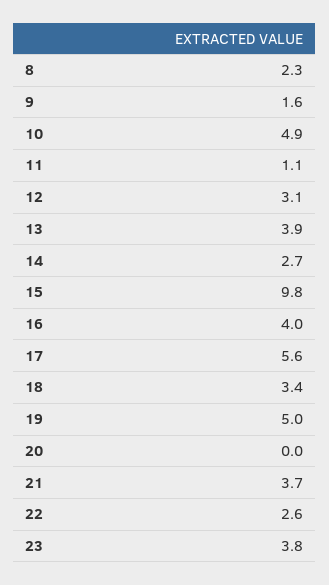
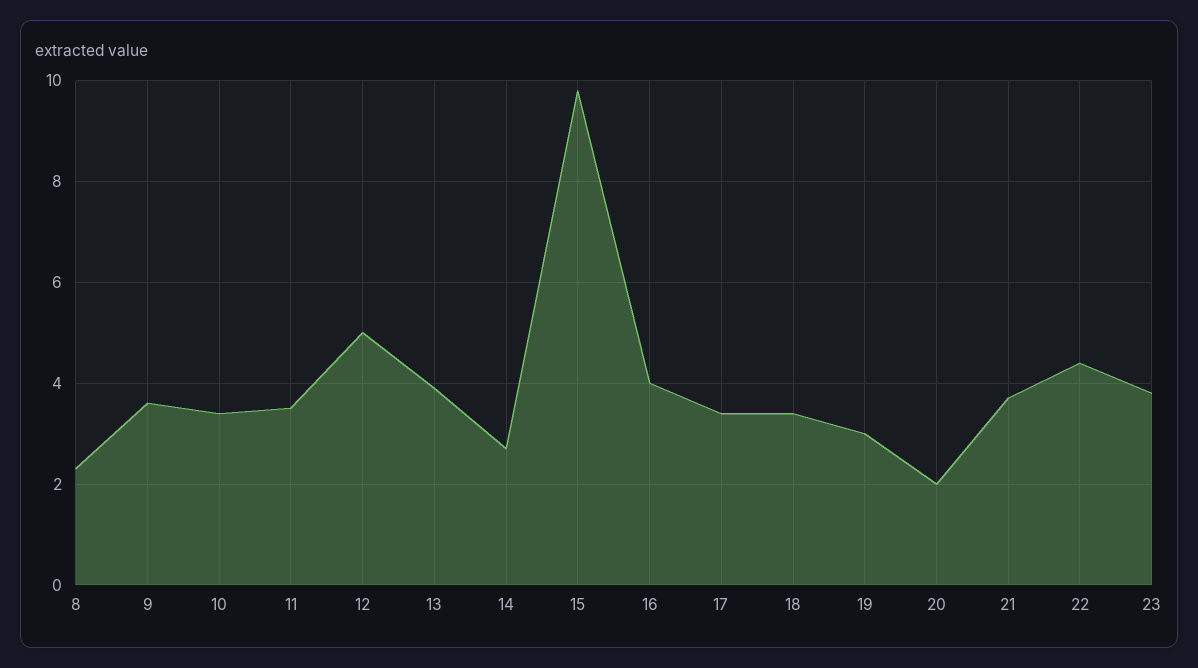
  {
    "8": 2.3,
-   "9": 1.6,
+   "9": 3.5,
-   "10": 4.9,
+   "10": 3.5,
-   "11": 1.1,
+   "11": 3.5,
-   "12": 3.1,
+   "12": 5,
    "13": 3.9,
    "14": 2.7,
    "15": 9.8,
    "16": 4,
-   "17": 5.6,
+   "17": 3.5,
    "18": 3.4,
-   "19": 5,
+   "19": 3,
-   "20": 0,
+   "20": 2,
    "21": 3.7,
-   "22": 2.6,
+   "22": 4.5,
    "23": 3.8
  }

